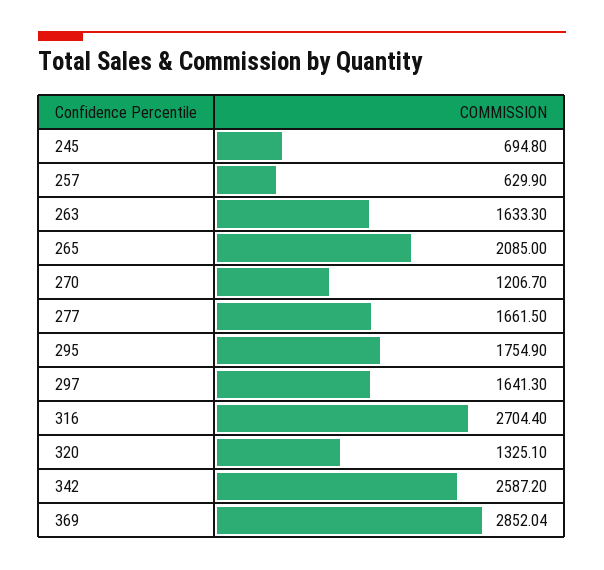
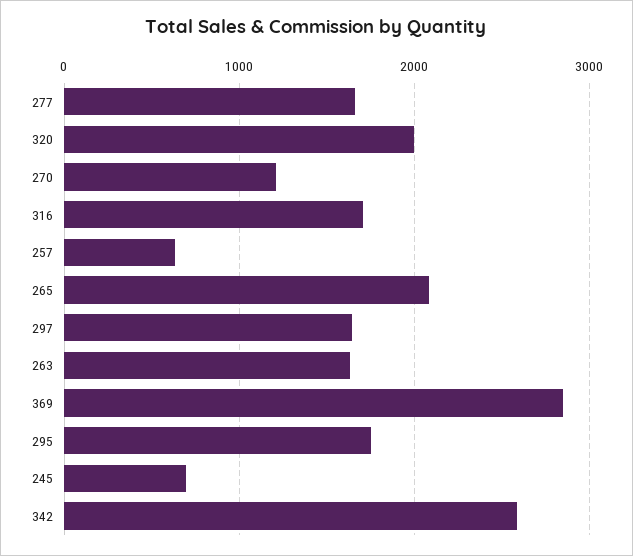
  {
    "245": 694.8,
    "257": 629.9,
    "263": 1633.3,
    "265": 2085,
    "270": 1206.7,
    "277": 1661.5,
    "295": 1754.9,
    "297": 1641.3,
-   "316": 2704.4,
+   "316": 1700,
-   "320": 1325.1,
+   "320": 2000,
    "342": 2587.2,
    "369": 2852.04
  }

